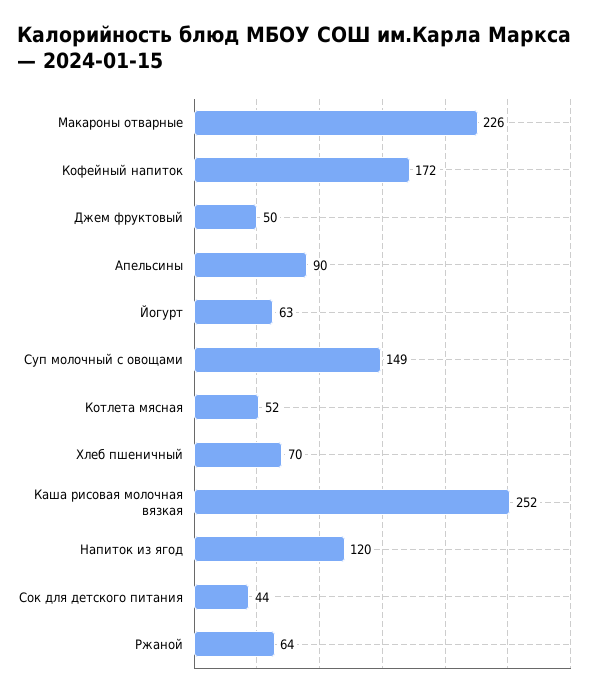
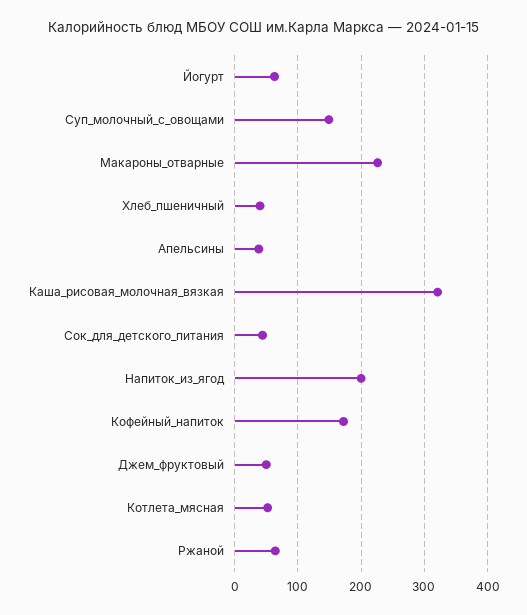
  {
    "Макароны отварные": 226,
    "Кофейный напиток": 172,
    "Джем фруктовый": 50,
-   "Апельсины": 90,
+   "Апельсины": 40,
    "Йогурт": 63,
    "Суп молочный с овощами": 149,
    "Котлета мясная": 52,
-   "Хлеб пшеничный": 70,
+   "Хлеб пшеничный": 40,
-   "Каша рисовая молочная вязкая": 252,
+   "Каша рисовая молочная вязкая": 320,
-   "Напиток из ягод": 120,
+   "Напиток из ягод": 200,
    "Сок для детского питания": 44,
    "Ржаной": 64
  }

